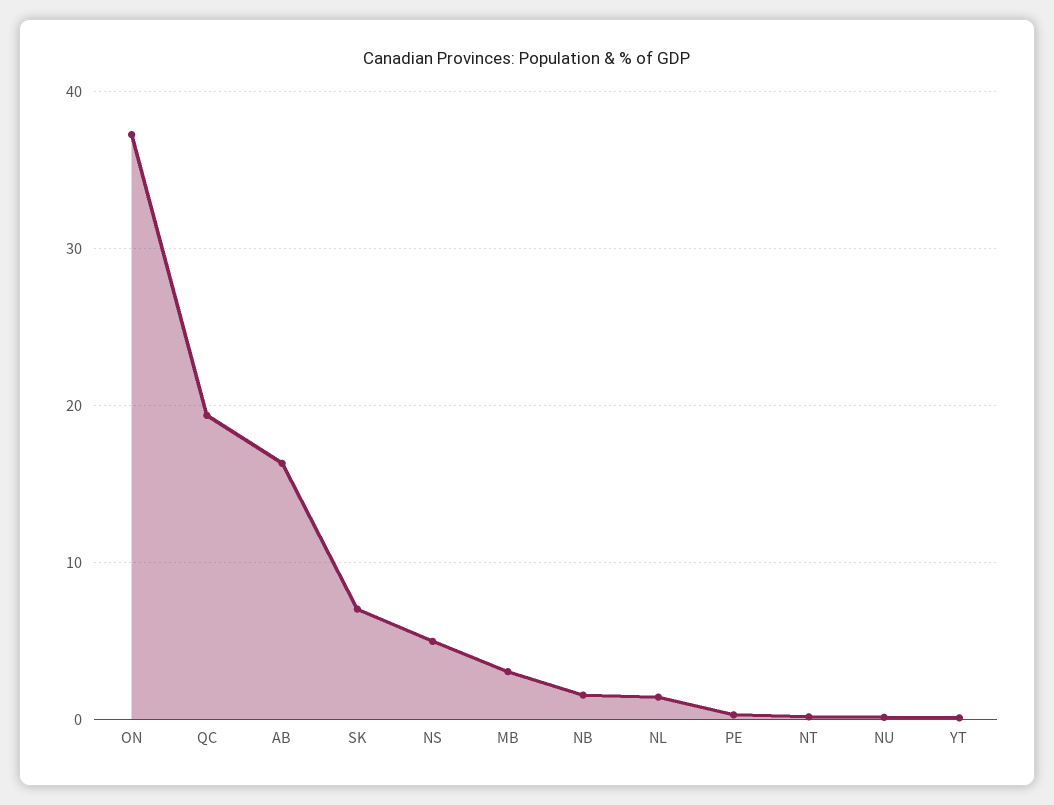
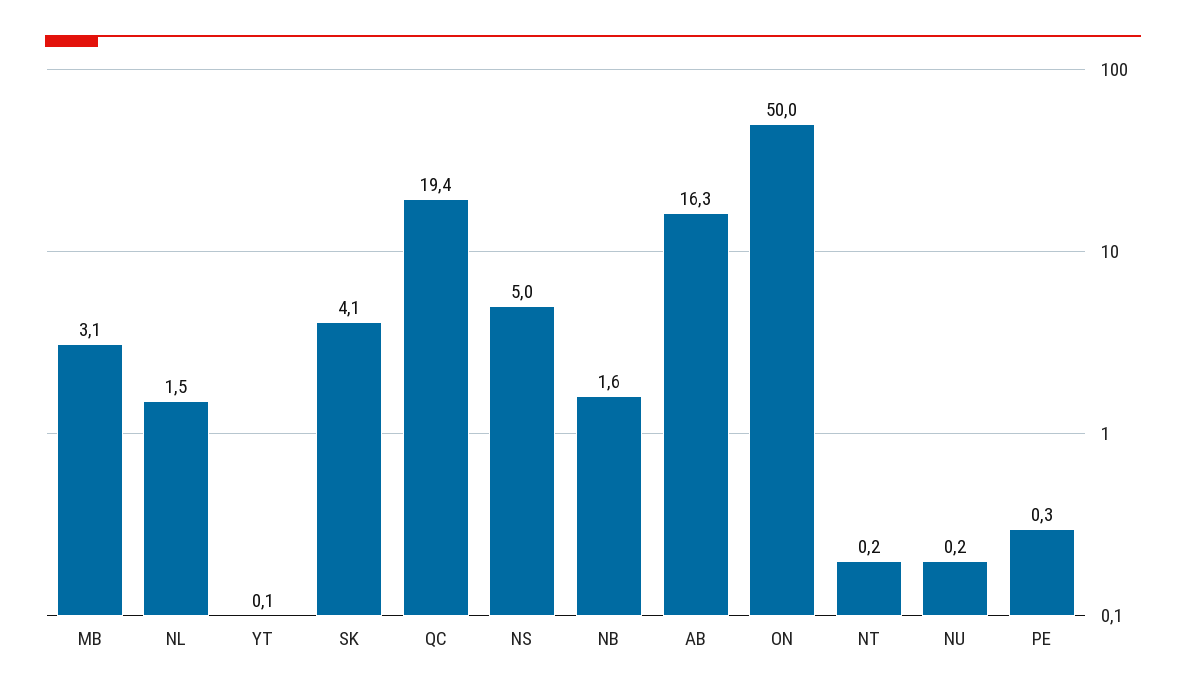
  {
-   "ON": 37,
+   "ON": 50,
    "QC": 19.4,
    "AB": 16.3,
-   "SK": 7,
+   "SK": 4.1,
    "NS": 5,
    "MB": 3.1,
    "NB": 1.6,
    "NL": 1.5,
    "PE": 0.3,
    "NT": 0.2,
    "NU": 0.2,
    "YT": 0.1
  }

